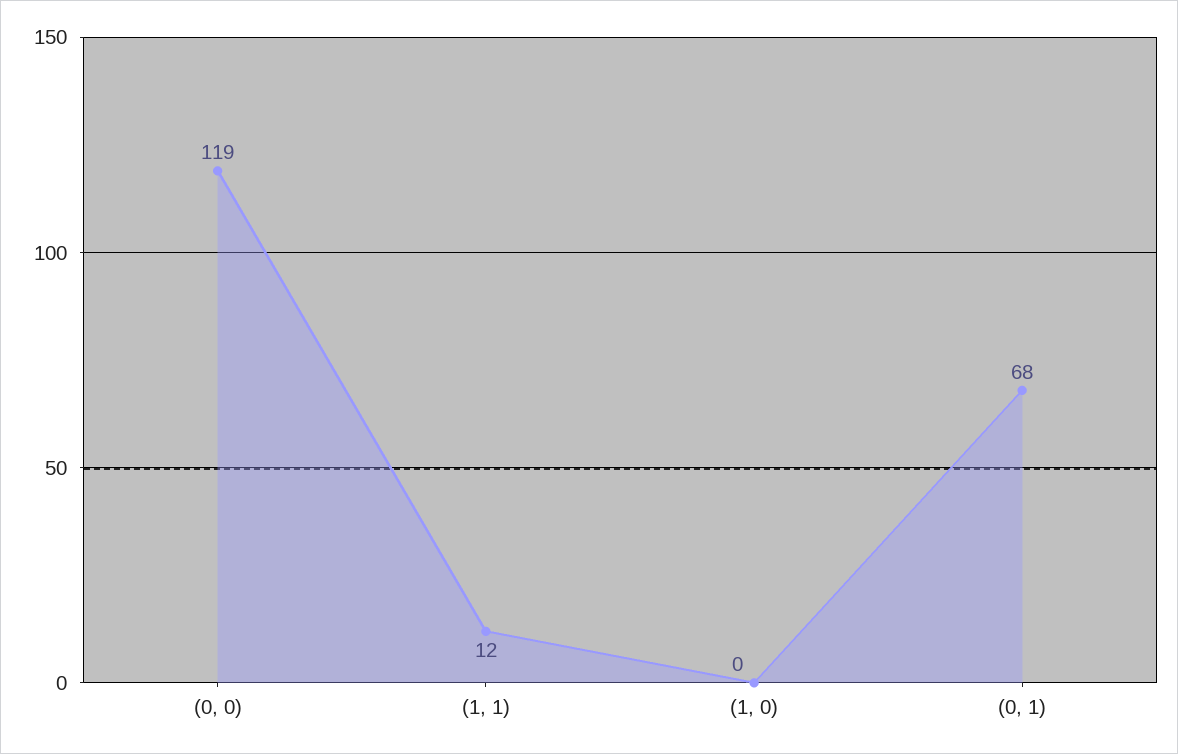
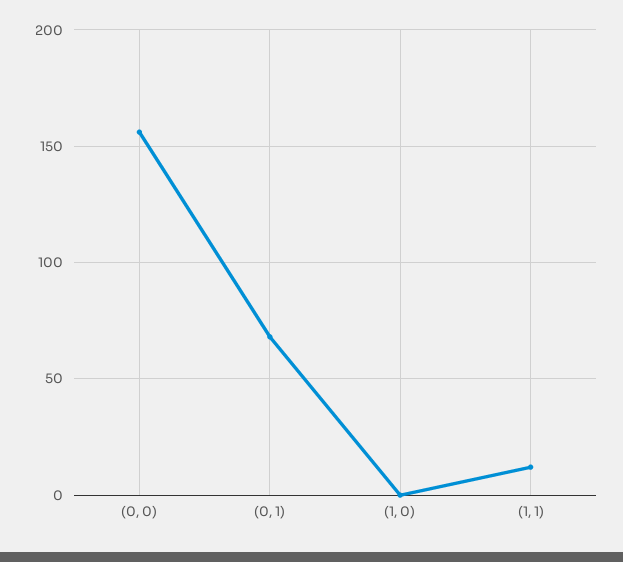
  {
-   "(0, 0)": 119,
+   "(0, 0)": 155,
    "(1, 1)": 12,
    "(1, 0)": 0,
    "(0, 1)": 68
  }

